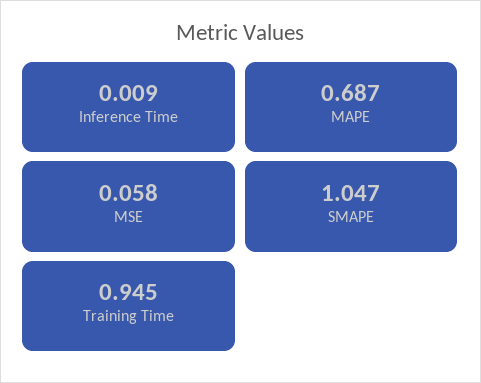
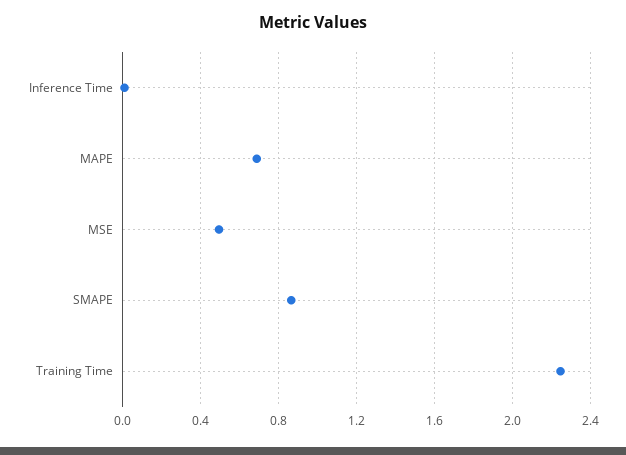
  {
    "Inference Time": 0.009,
    "MAPE": 0.687,
-   "MSE": 0.058,
+   "MSE": 0.5,
-   "SMAPE": 1.047,
+   "SMAPE": 0.85,
-   "Training Time": 0.945
+   "Training Time": 2.25
  }

